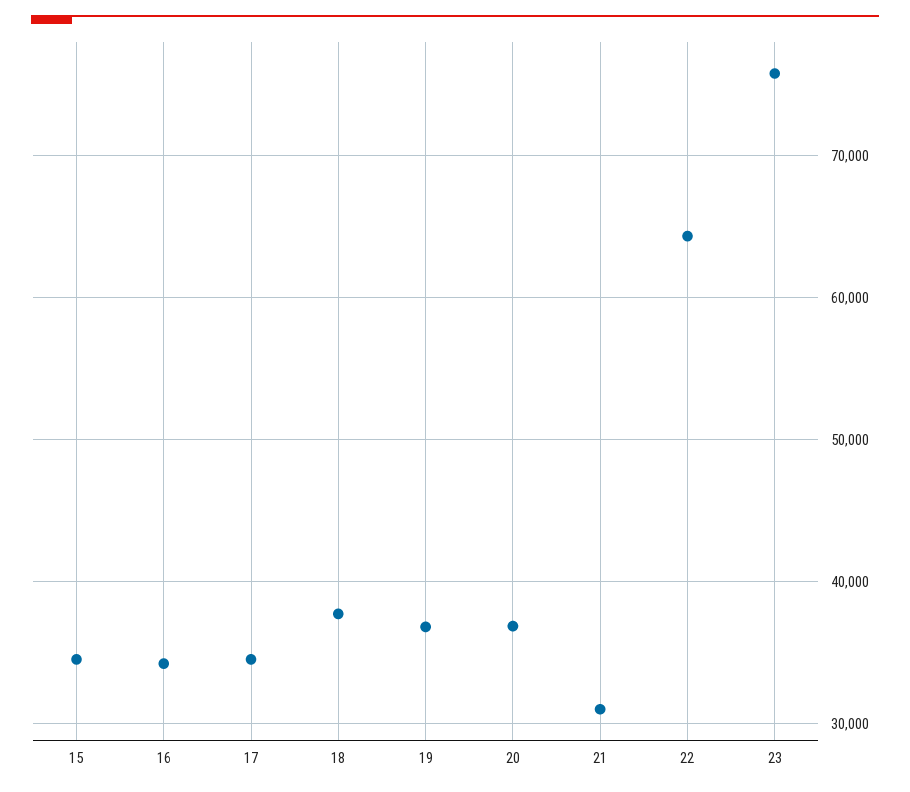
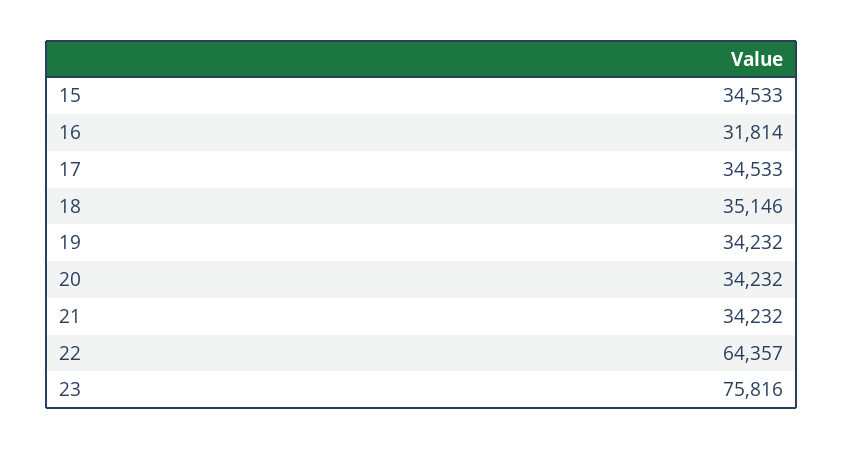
  {
    "15": 34533,
-   "16": 34000,
+   "16": 31814,
    "17": 34533,
-   "18": 38000,
+   "18": 35146,
-   "19": 37000,
+   "19": 34232,
-   "20": 37000,
+   "20": 34232,
-   "21": 31000,
+   "21": 34232,
    "22": 64357,
    "23": 75816
  }

